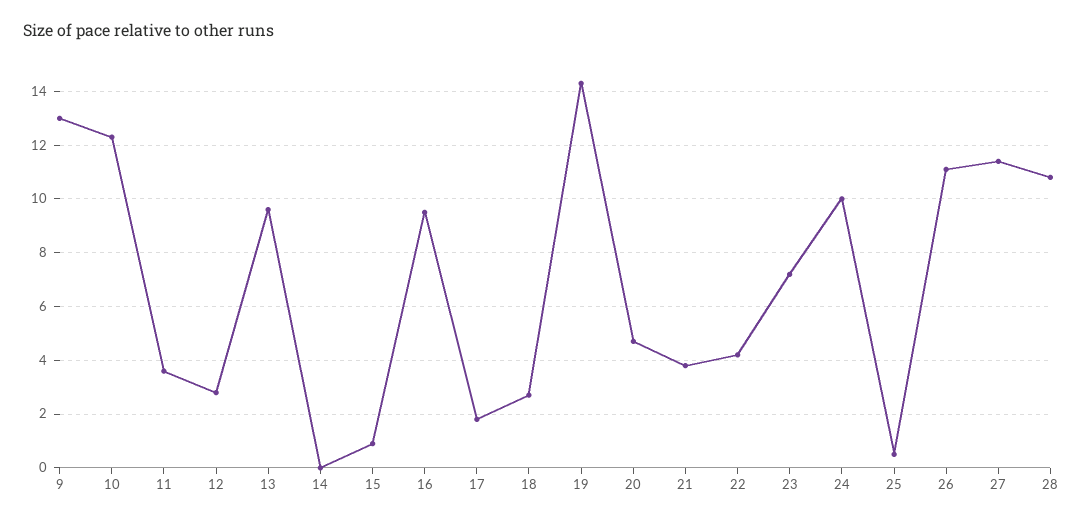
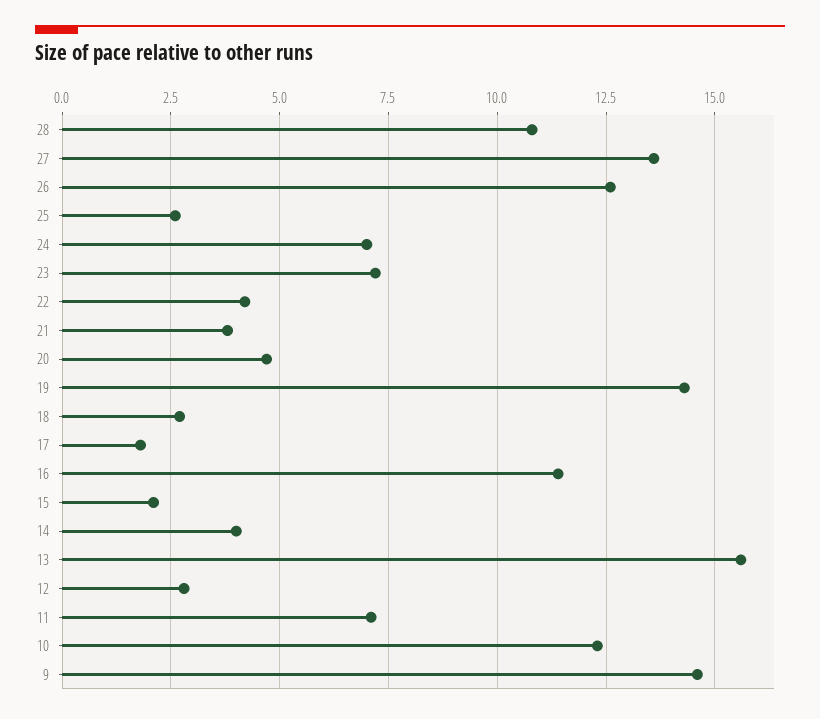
  {
-   "9": 13,
+   "9": 14.5,
    "10": 12.5,
-   "11": 3.5,
+   "11": 7,
    "12": 3,
-   "13": 9.5,
+   "13": 15.5,
-   "14": 0,
+   "14": 4,
-   "15": 1,
+   "15": 2,
-   "16": 9.5,
+   "16": 11.5,
    "17": 2,
    "18": 2.5,
    "19": 14.5,
    "20": 4.5,
    "21": 4,
    "22": 4,
    "23": 7,
-   "24": 10,
+   "24": 7,
-   "25": 0.5,
+   "25": 2.5,
-   "26": 11,
+   "26": 12.5,
-   "27": 11.5,
+   "27": 13.5,
    "28": 11
  }

